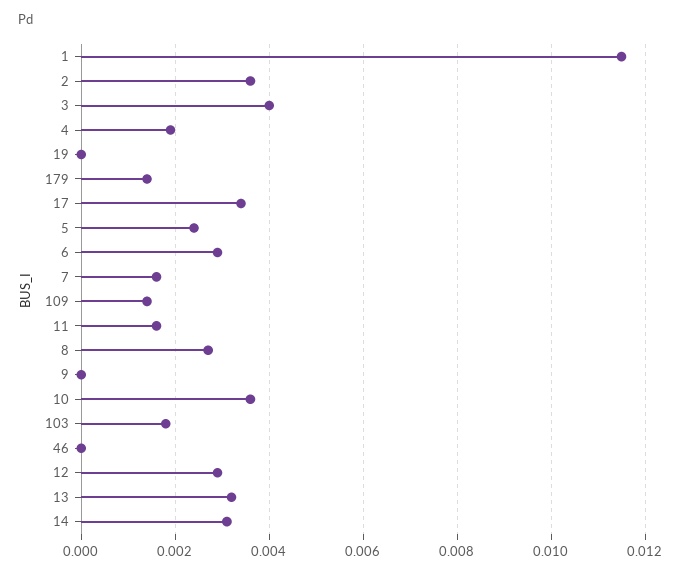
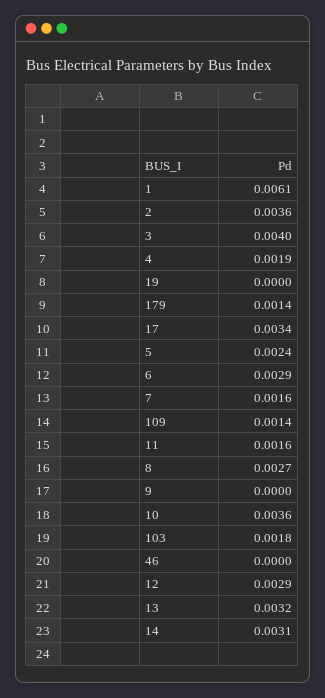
  {
-   "1": 0.0115,
+   "1": 0.0061,
    "2": 0.0036,
    "3": 0.004,
    "4": 0.0019,
    "19": 0,
    "179": 0.0014,
    "17": 0.0034,
    "5": 0.0024,
    "6": 0.0029,
    "7": 0.0016,
    "109": 0.0014,
    "11": 0.0016,
    "8": 0.0027,
    "9": 0,
    "10": 0.0036,
    "103": 0.0018,
    "46": 0,
    "12": 0.0029,
    "13": 0.0032,
    "14": 0.0031
  }

